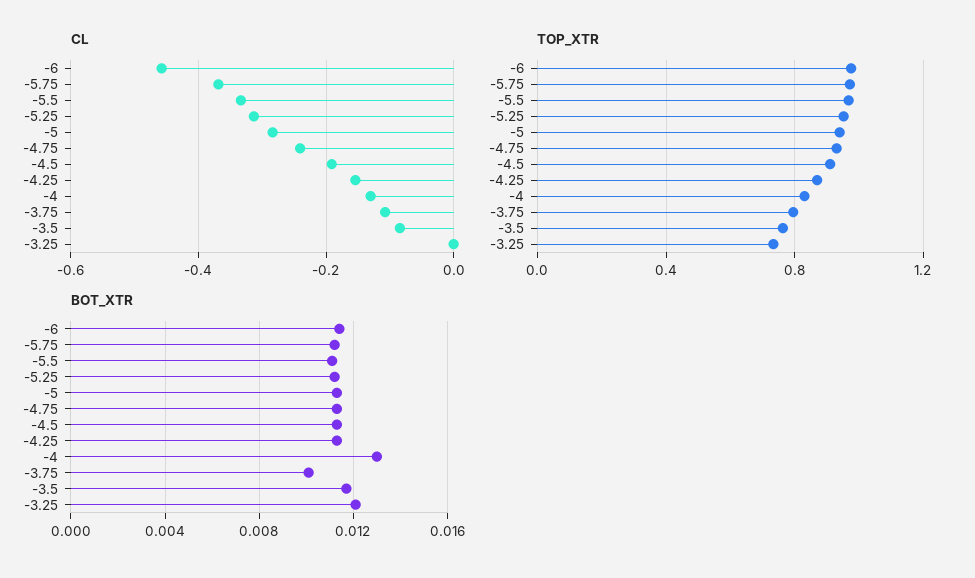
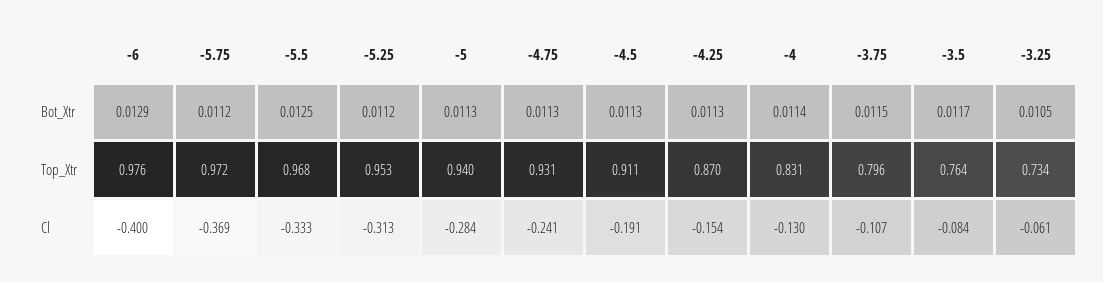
  {
    "CL": {
-     "-6": -0.46,
+     "-6": -0.4,
      "-5.75": -0.369,
      "-5.5": -0.333,
      "-5.25": -0.313,
      "-5": -0.284,
      "-4.75": -0.241,
      "-4.5": -0.191,
      "-4.25": -0.154,
      "-4": -0.13,
      "-3.75": -0.107,
      "-3.5": -0.084,
-     "-3.25": 0
+     "-3.25": -0.061
    },
    "TOP_XTR": {
      "-6": 0.976,
      "-5.75": 0.972,
      "-5.5": 0.968,
      "-5.25": 0.953,
      "-5": 0.94,
      "-4.75": 0.931,
      "-4.5": 0.911,
      "-4.25": 0.87,
      "-4": 0.831,
      "-3.75": 0.796,
      "-3.5": 0.764,
      "-3.25": 0.734
    },
    "BOT_XTR": {
-     "-6": 0.0115,
+     "-6": 0.0129,
      "-5.75": 0.0112,
-     "-5.5": 0.011,
+     "-5.5": 0.0125,
      "-5.25": 0.0112,
      "-5": 0.0113,
      "-4.75": 0.0113,
      "-4.5": 0.0113,
      "-4.25": 0.0113,
-     "-4": 0.013,
+     "-4": 0.0114,
-     "-3.75": 0.01,
+     "-3.75": 0.0115,
      "-3.5": 0.0117,
-     "-3.25": 0.012
+     "-3.25": 0.0105
    }
  }

